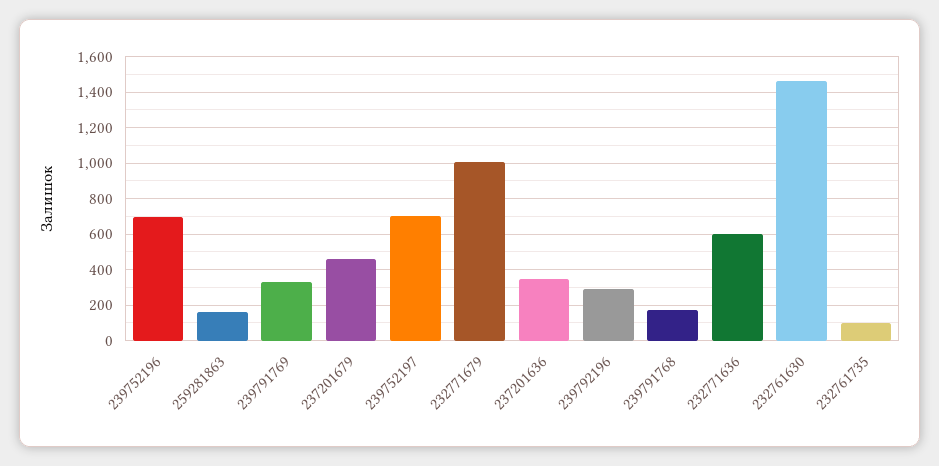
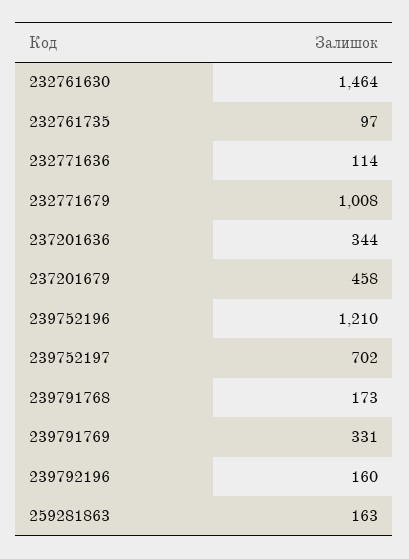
  {
-   "239752196": 700,
+   "239752196": 1210,
    "259281863": 163,
    "239791769": 331,
    "237201679": 458,
    "239752197": 702,
    "232771679": 1008,
    "237201636": 344,
-   "239792196": 300,
+   "239792196": 160,
    "239791768": 173,
-   "232771636": 600,
+   "232771636": 114,
    "232761630": 1464,
    "232761735": 97
  }

